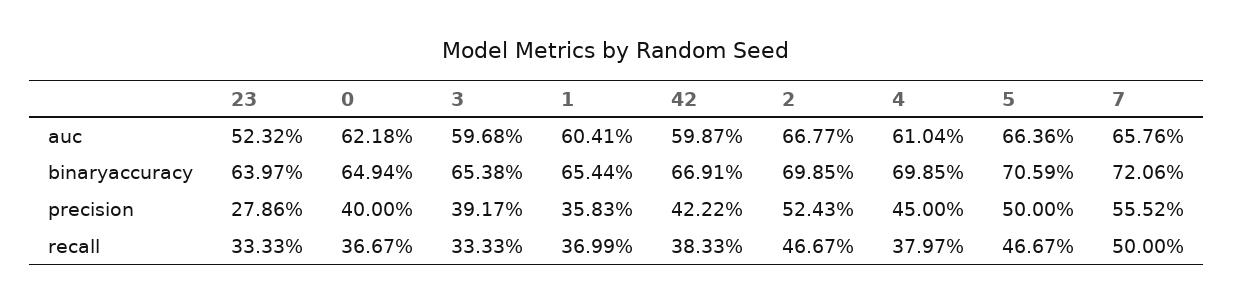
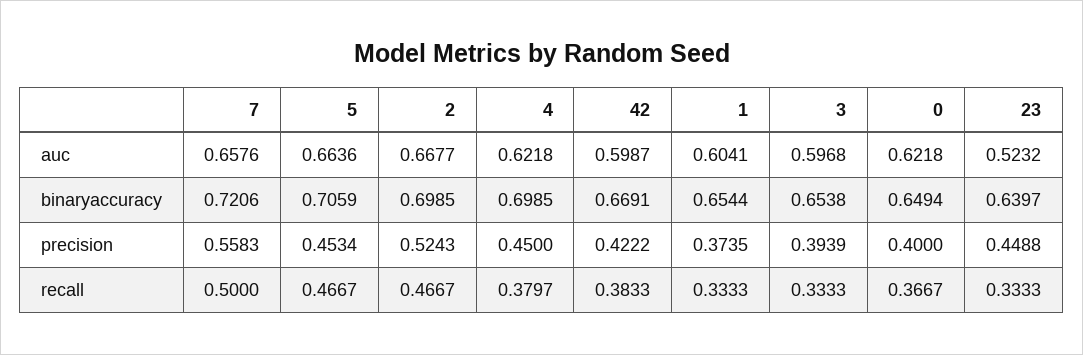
  {
    "23": {
      "auc": 0.5232,
      "binaryaccuracy": 0.6397,
-     "precision": 0.2786,
+     "precision": 0.4488,
      "recall": 0.3333
    },
    "0": {
      "auc": 0.6218,
      "binaryaccuracy": 0.6494,
      "precision": 0.4,
      "recall": 0.3667
    },
    "3": {
      "auc": 0.5968,
      "binaryaccuracy": 0.6538,
-     "precision": 0.3917,
+     "precision": 0.3939,
      "recall": 0.3333
    },
    "1": {
      "auc": 0.6041,
      "binaryaccuracy": 0.6544,
-     "precision": 0.3583,
+     "precision": 0.3735,
-     "recall": 0.3699
+     "recall": 0.3333
    },
    "42": {
      "auc": 0.5987,
      "binaryaccuracy": 0.6691,
      "precision": 0.4222,
      "recall": 0.3833
    },
    "2": {
      "auc": 0.6677,
      "binaryaccuracy": 0.6985,
      "precision": 0.5243,
      "recall": 0.4667
    },
    "4": {
-     "auc": 0.6104,
+     "auc": 0.6218,
      "binaryaccuracy": 0.6985,
      "precision": 0.45,
      "recall": 0.3797
    },
    "5": {
      "auc": 0.6636,
      "binaryaccuracy": 0.7059,
-     "precision": 0.5,
+     "precision": 0.4534,
      "recall": 0.4667
    },
    "7": {
      "auc": 0.6576,
      "binaryaccuracy": 0.7206,
-     "precision": 0.5552,
+     "precision": 0.5583,
      "recall": 0.5
    }
  }

